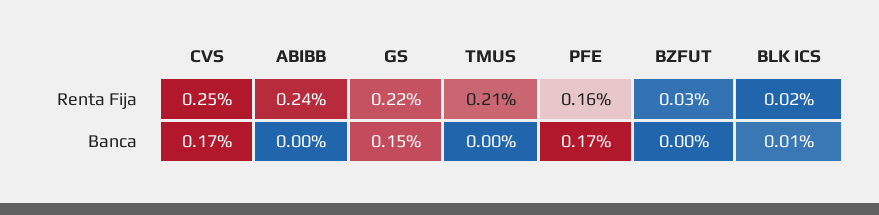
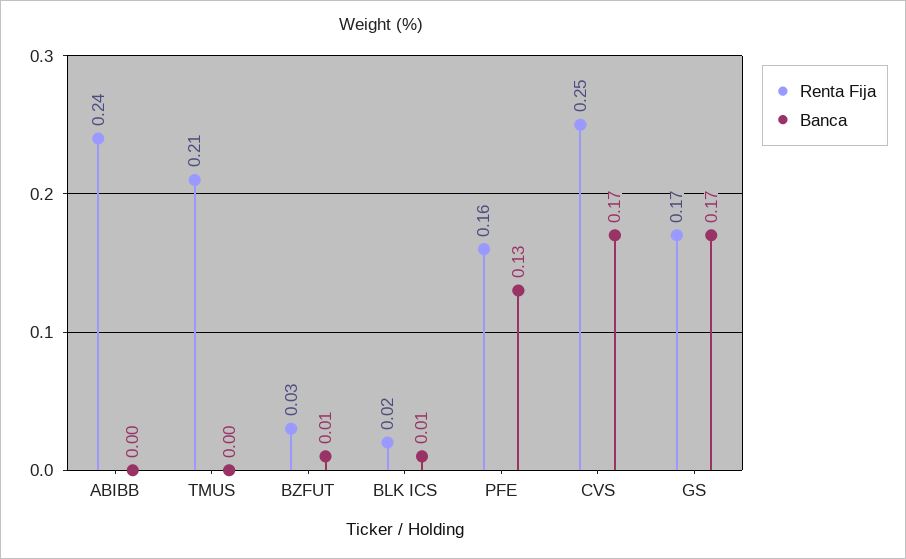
  {
    "Renta Fija": {
      "CVS": 0.25,
      "ABIBB": 0.24,
-     "GS": 0.22,
+     "GS": 0.17,
      "TMUS": 0.21,
      "PFE": 0.16,
      "BZFUT": 0.03,
      "BLK ICS": 0.02
    },
    "Banca": {
      "CVS": 0.17,
      "ABIBB": 0,
-     "GS": 0.15,
+     "GS": 0.17,
      "TMUS": 0,
-     "PFE": 0.17,
+     "PFE": 0.13,
-     "BZFUT": 0,
+     "BZFUT": 0.01,
      "BLK ICS": 0.01
    }
  }

